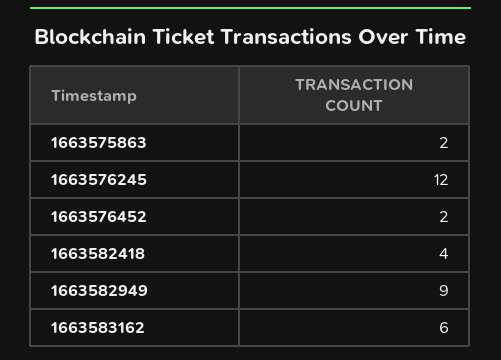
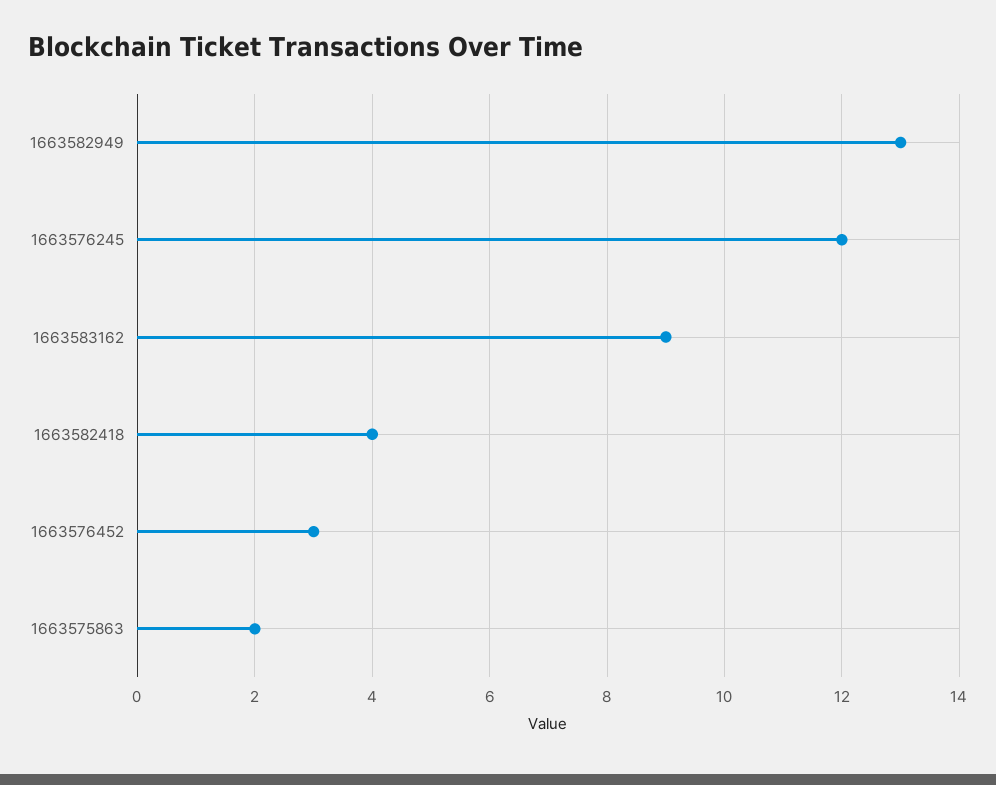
  {
    "1663575863": 2,
    "1663576245": 12,
-   "1663576452": 2,
+   "1663576452": 3,
    "1663582418": 4,
-   "1663582949": 9,
+   "1663582949": 13,
-   "1663583162": 6
+   "1663583162": 9
  }

